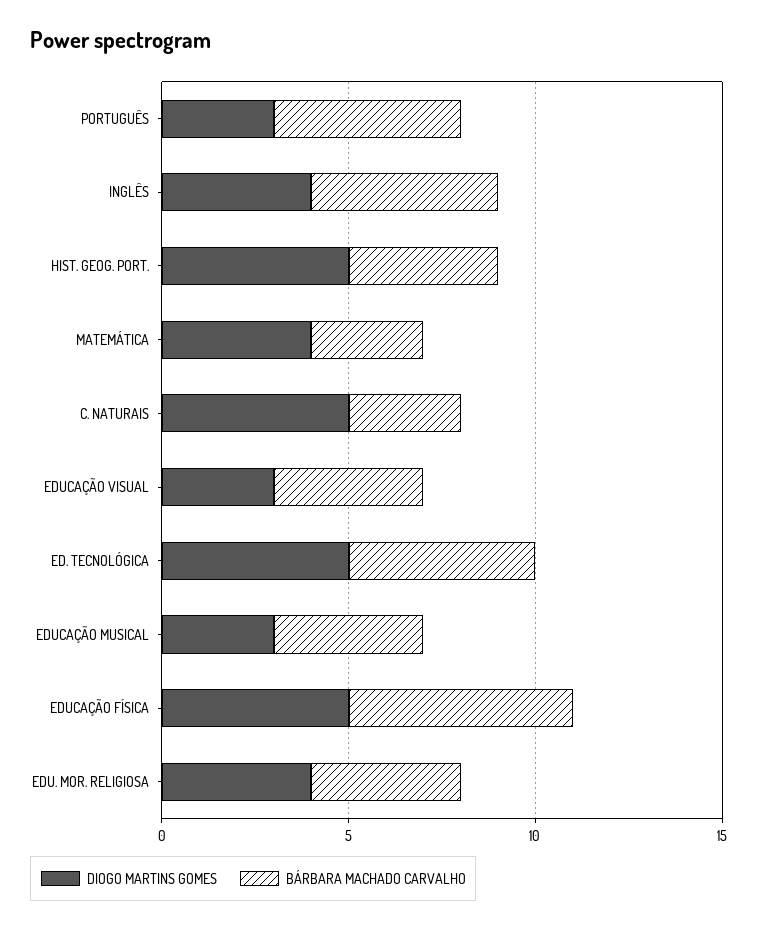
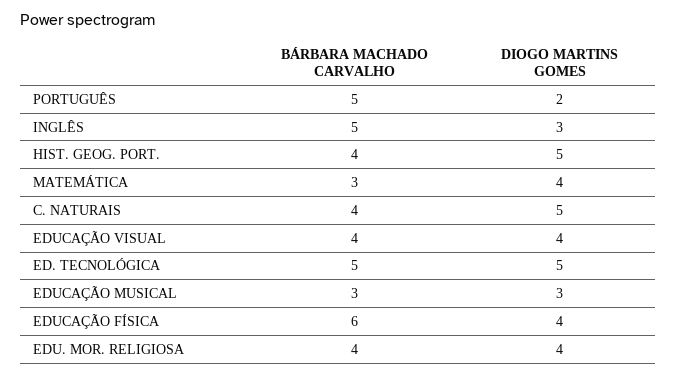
  {
    "DIOGO MARTINS GOMES": {
-     "PORTUGUÊS": 3,
+     "PORTUGUÊS": 2,
-     "INGLÊS": 4,
+     "INGLÊS": 3,
      "HIST. GEOG. PORT.": 5,
      "MATEMÁTICA": 4,
      "C. NATURAIS": 5,
-     "EDUCAÇÃO VISUAL": 3,
+     "EDUCAÇÃO VISUAL": 4,
      "ED. TECNOLÓGICA": 5,
      "EDUCAÇÃO MUSICAL": 3,
-     "EDUCAÇÃO FÍSICA": 5,
+     "EDUCAÇÃO FÍSICA": 4,
      "EDU. MOR. RELIGIOSA": 4
    },
    "BÁRBARA MACHADO CARVALHO": {
      "PORTUGUÊS": 5,
      "INGLÊS": 5,
      "HIST. GEOG. PORT.": 4,
      "MATEMÁTICA": 3,
-     "C. NATURAIS": 3,
+     "C. NATURAIS": 4,
      "EDUCAÇÃO VISUAL": 4,
      "ED. TECNOLÓGICA": 5,
-     "EDUCAÇÃO MUSICAL": 4,
+     "EDUCAÇÃO MUSICAL": 3,
      "EDUCAÇÃO FÍSICA": 6,
      "EDU. MOR. RELIGIOSA": 4
    }
  }

